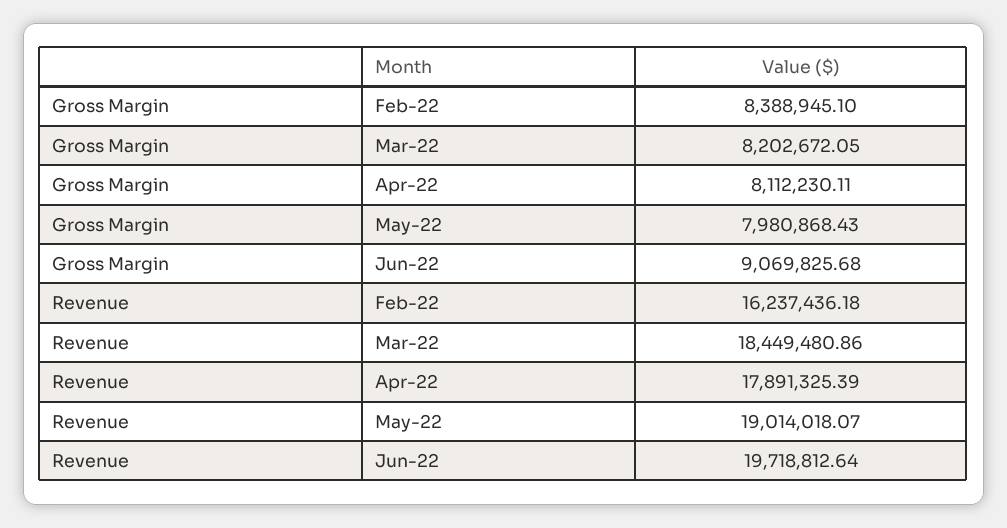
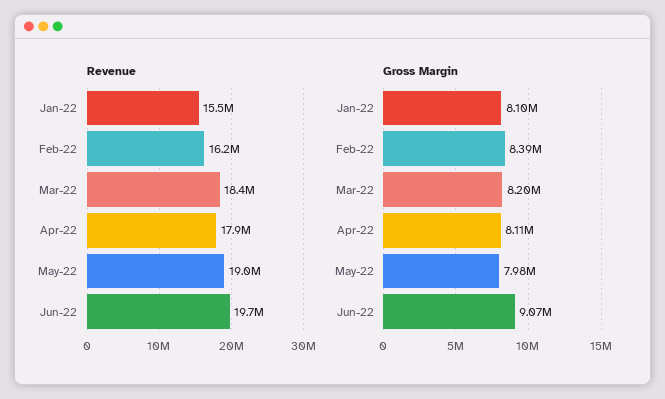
  {
    "Gross Margin": {
      "Feb-22": 8388945.1,
      "Mar-22": 8202672.05,
      "Apr-22": 8112230.11,
      "May-22": 7980868.43,
-     "Jun-22": 9069825.68
+     "Jun-22": 9069825.68,
+     "Jan-22": 8100000
    },
    "Revenue": {
      "Feb-22": 16237436.18,
      "Mar-22": 18449480.86,
      "Apr-22": 17891325.39,
      "May-22": 19014018.07,
-     "Jun-22": 19718812.64
+     "Jun-22": 19718812.64,
+     "Jan-22": 15500000
    }
  }

